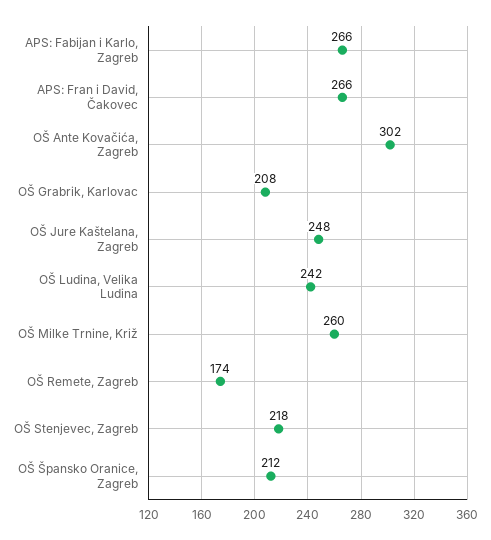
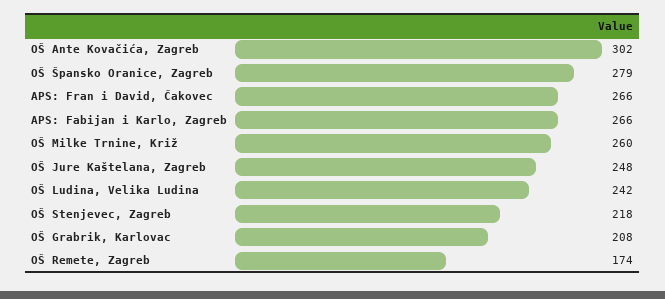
  {
    "APS: Fabijan i Karlo, Zagreb": 266,
    "APS: Fran i David, Čakovec": 266,
    "OŠ Ante Kovačića, Zagreb": 302,
    "OŠ Grabrik, Karlovac": 208,
    "OŠ Jure Kaštelana, Zagreb": 248,
    "OŠ Ludina, Velika Ludina": 242,
    "OŠ Milke Trnine, Križ": 260,
    "OŠ Remete, Zagreb": 174,
    "OŠ Stenjevec, Zagreb": 218,
-   "OŠ Špansko Oranice, Zagreb": 212
+   "OŠ Špansko Oranice, Zagreb": 279
  }

